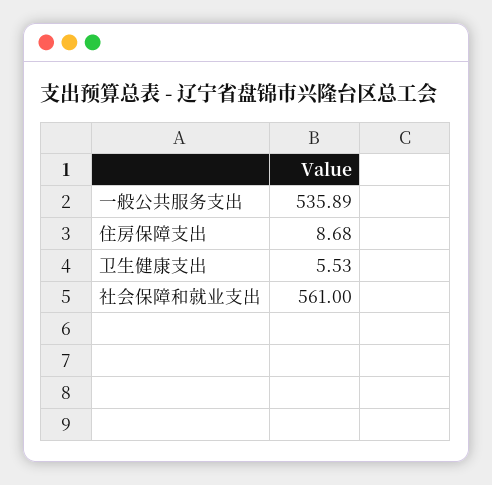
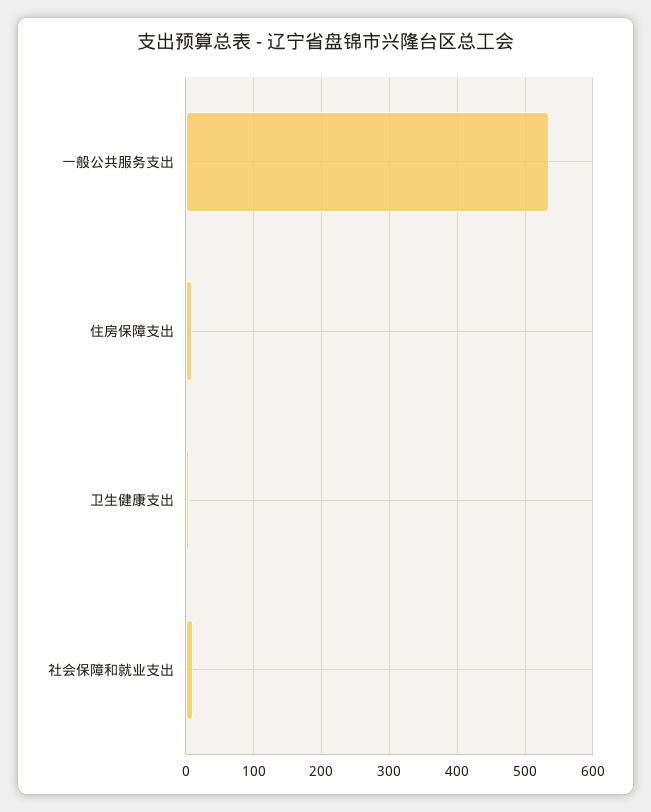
  {
    "一般公共服务支出": 535.89,
    "住房保障支出": 8.68,
    "卫生健康支出": 5.53,
-   "社会保障和就业支出": 561
+   "社会保障和就业支出": 10
  }

